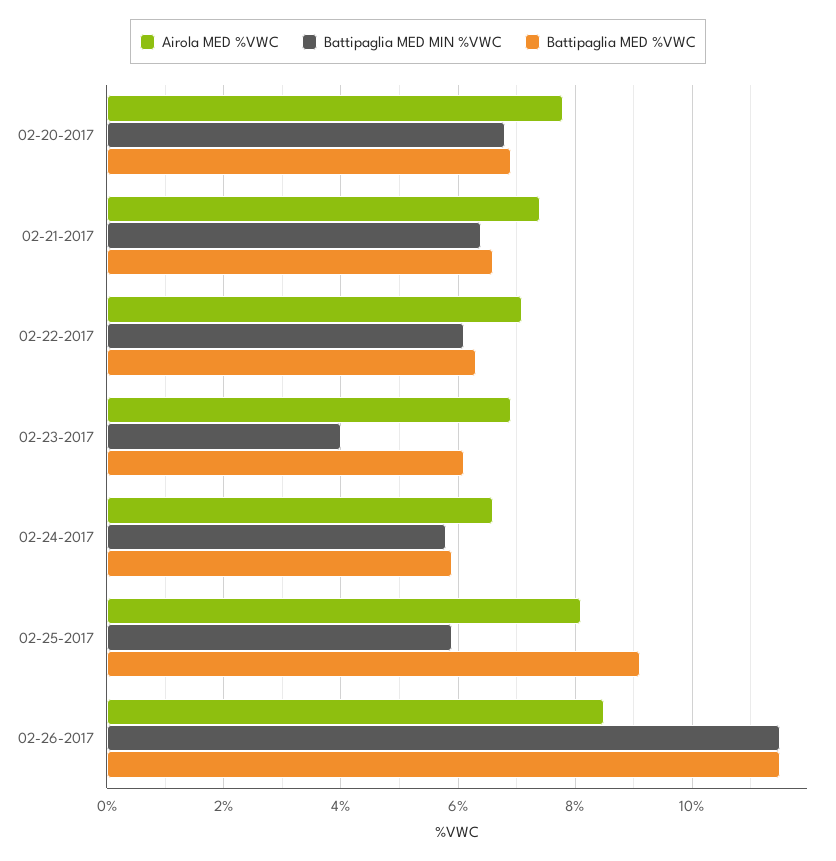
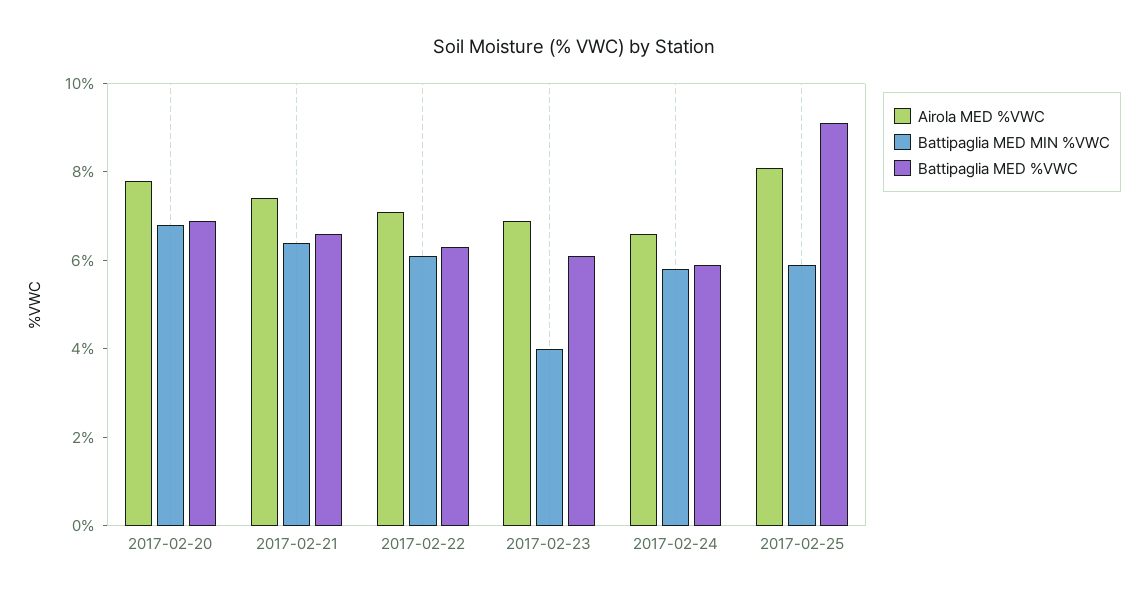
  {
    "Airola MED %VWC": {
      "02-20-2017": 8,
      "02-21-2017": 7.5,
      "02-22-2017": 7,
      "02-23-2017": 7,
      "02-24-2017": 6.5,
-     "02-25-2017": 8,
+     "02-25-2017": 8
-     "02-26-2017": 8.5
    },
    "Battipaglia MED MIN %VWC": {
      "02-20-2017": 7,
      "02-21-2017": 6.5,
      "02-22-2017": 6,
      "02-23-2017": 4,
      "02-24-2017": 6,
-     "02-25-2017": 6,
+     "02-25-2017": 6
-     "02-26-2017": 11.5
    },
    "Battipaglia MED %VWC": {
      "02-20-2017": 7,
      "02-21-2017": 6.5,
      "02-22-2017": 6.5,
      "02-23-2017": 6,
      "02-24-2017": 6,
-     "02-25-2017": 9,
+     "02-25-2017": 9
-     "02-26-2017": 11.5
    }
  }

